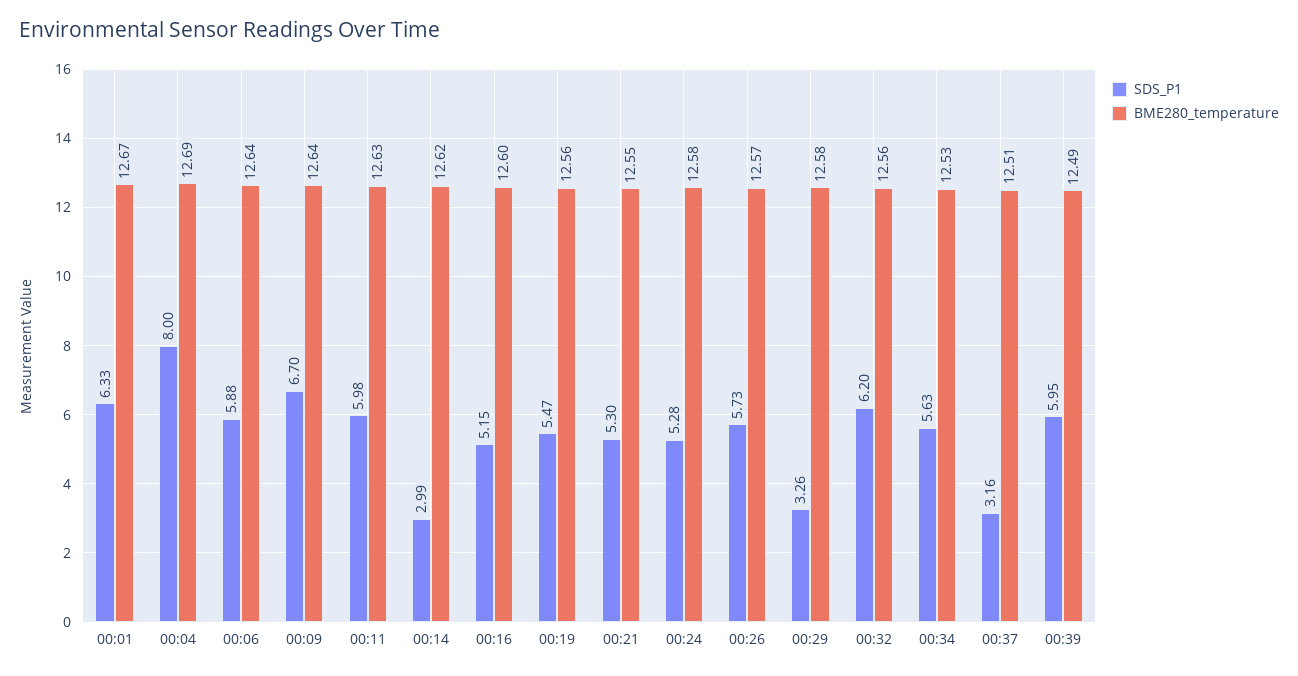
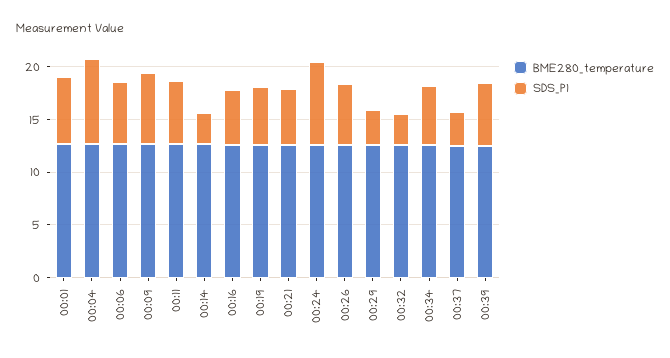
  {
    "SDS_P1": {
      "00:01": 6.33,
      "00:04": 8,
      "00:06": 5.88,
      "00:09": 6.7,
      "00:11": 5.98,
      "00:14": 2.99,
      "00:16": 5.15,
      "00:19": 5.47,
      "00:21": 5.3,
-     "00:24": 5.28,
+     "00:24": 8,
      "00:26": 5.73,
      "00:29": 3.26,
-     "00:32": 6.2,
+     "00:32": 3,
      "00:34": 5.63,
      "00:37": 3.16,
      "00:39": 5.95
    },
    "BME280_temperature": {
      "00:01": 12.67,
      "00:04": 12.69,
      "00:06": 12.64,
      "00:09": 12.64,
      "00:11": 12.63,
      "00:14": 12.62,
      "00:16": 12.6,
      "00:19": 12.56,
      "00:21": 12.55,
      "00:24": 12.58,
      "00:26": 12.57,
      "00:29": 12.58,
      "00:32": 12.56,
      "00:34": 12.53,
      "00:37": 12.51,
      "00:39": 12.49
    }
  }

